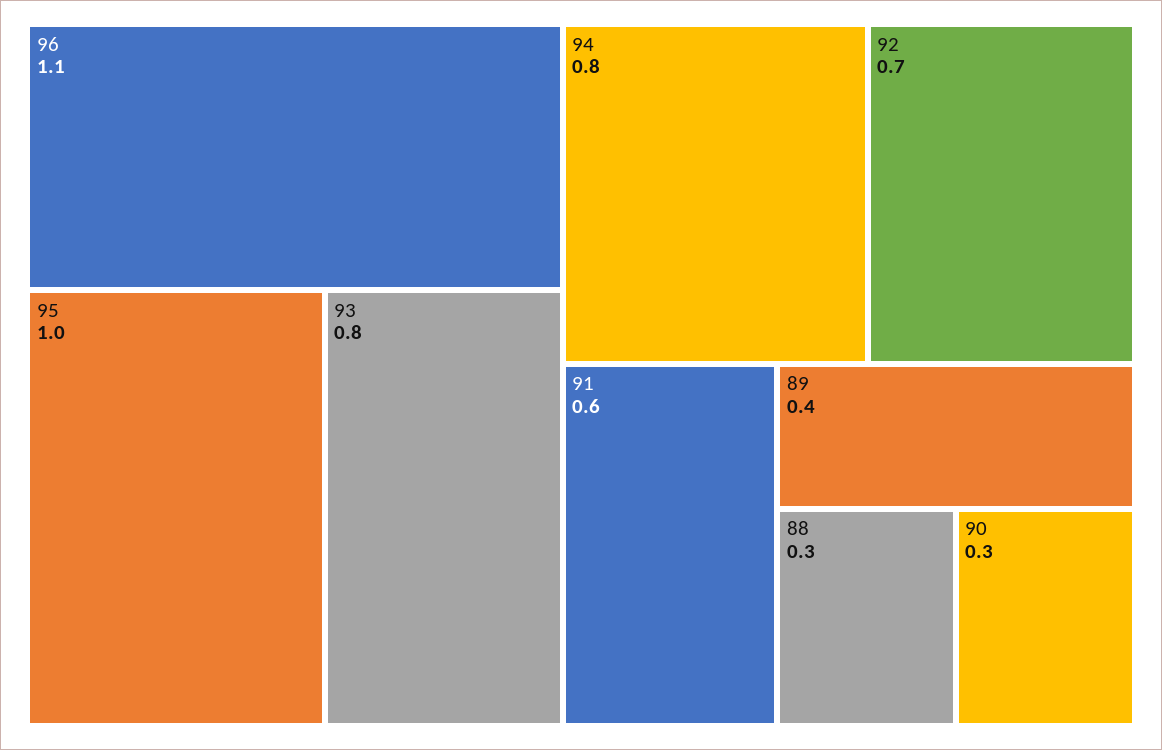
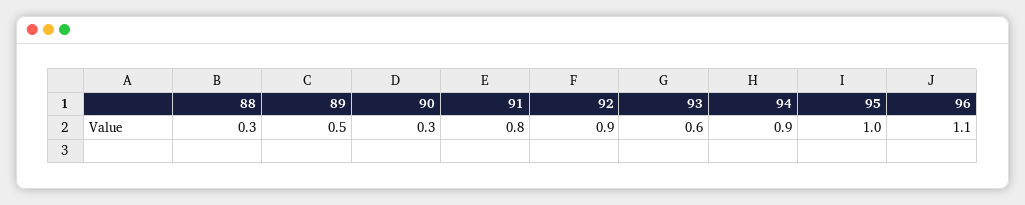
  {
    "96": 1.1,
    "95": 1,
-   "93": 0.8,
+   "93": 0.6,
-   "94": 0.8,
+   "94": 0.9,
-   "92": 0.7,
+   "92": 0.9,
-   "91": 0.6,
+   "91": 0.8,
-   "89": 0.4,
+   "89": 0.5,
    "88": 0.3,
    "90": 0.3
  }

